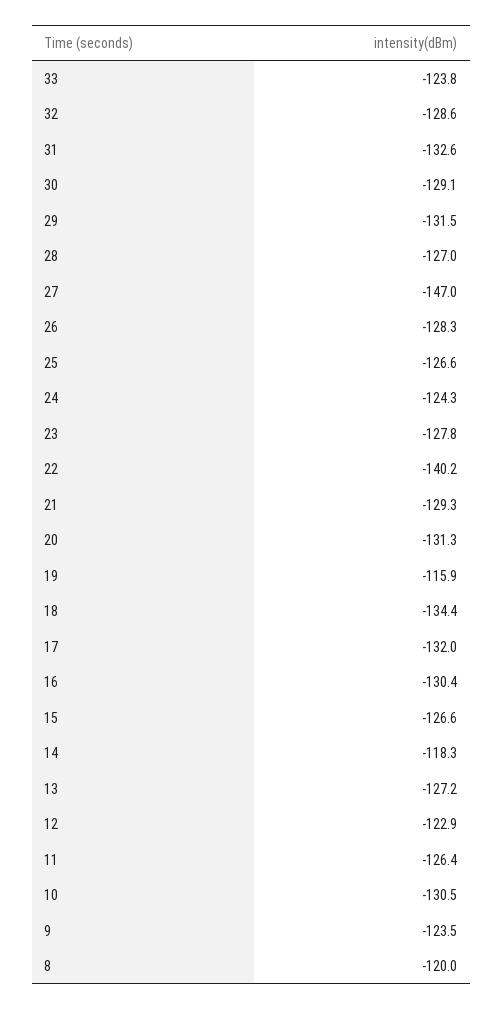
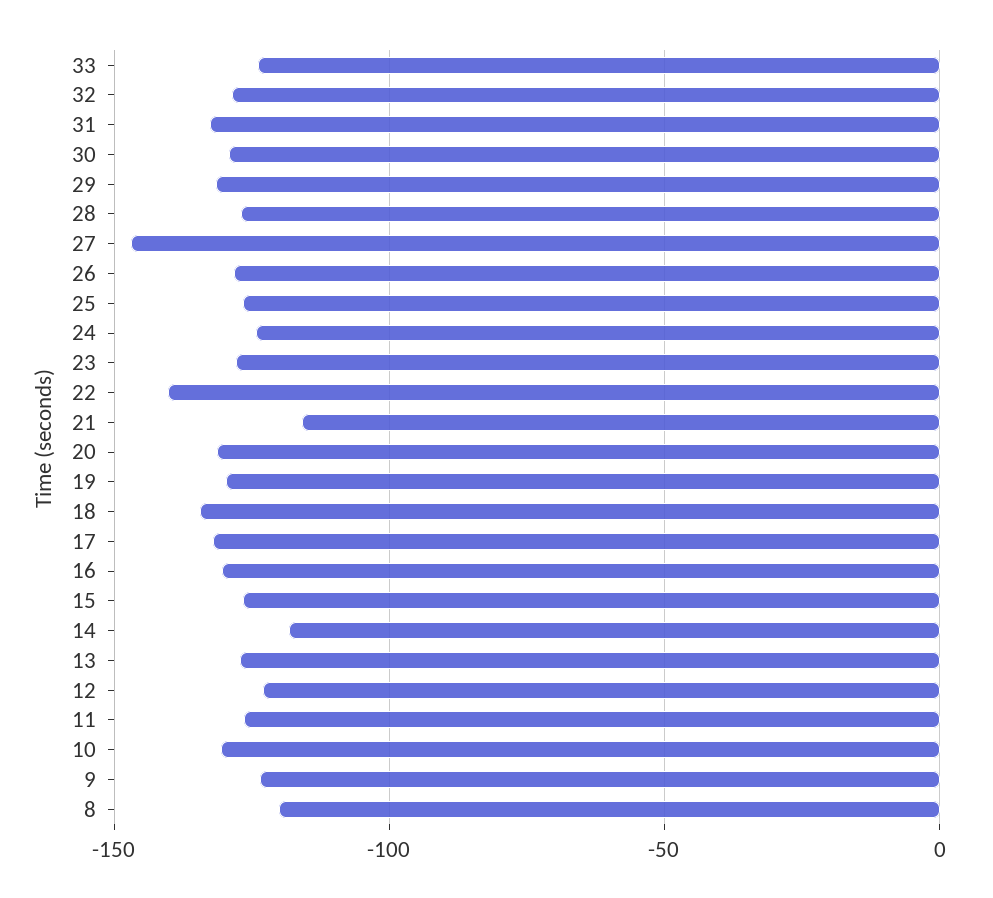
  {
    "33": -123.8,
    "32": -128.6,
    "31": -132.6,
    "30": -129.1,
    "29": -131.5,
    "28": -127,
    "27": -147,
    "26": -128.3,
    "25": -126.6,
    "24": -124.3,
    "23": -127.8,
    "22": -140.2,
-   "21": -129.3,
+   "21": -115,
    "20": -131.3,
-   "19": -115.9,
+   "19": -130,
    "18": -134.4,
    "17": -132,
    "16": -130.4,
    "15": -126.6,
    "14": -118.3,
    "13": -127.2,
    "12": -122.9,
    "11": -126.4,
    "10": -130.5,
    "9": -123.5,
    "8": -120
  }

